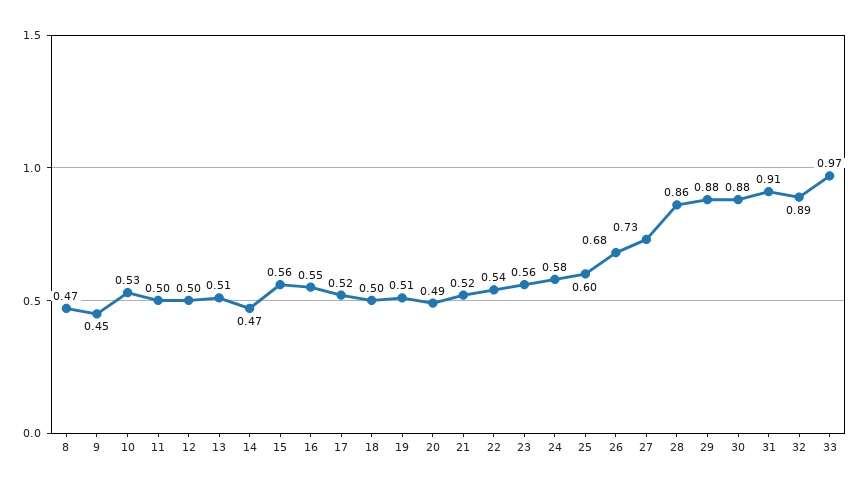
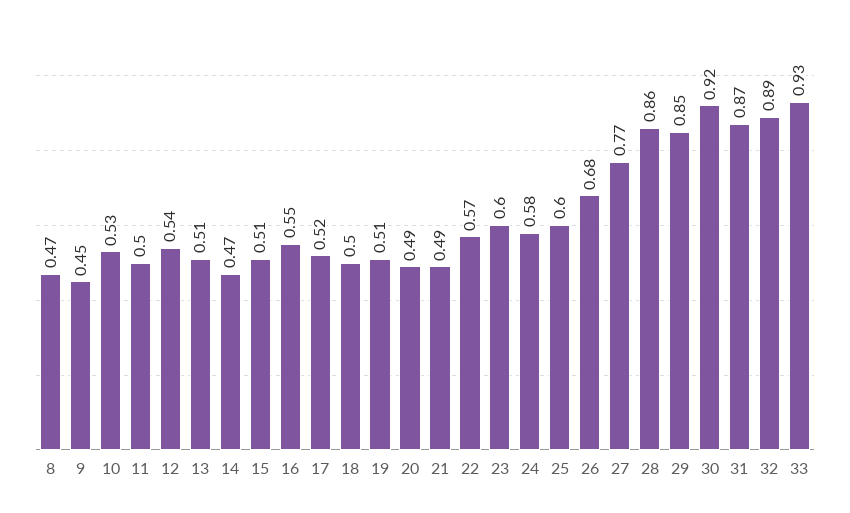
  {
    "8": 0.47,
    "9": 0.45,
    "10": 0.53,
    "11": 0.5,
-   "12": 0.5,
+   "12": 0.54,
    "13": 0.51,
    "14": 0.47,
-   "15": 0.56,
+   "15": 0.51,
    "16": 0.55,
    "17": 0.52,
    "18": 0.5,
    "19": 0.51,
    "20": 0.49,
-   "21": 0.52,
+   "21": 0.49,
-   "22": 0.54,
+   "22": 0.57,
-   "23": 0.56,
+   "23": 0.6,
    "24": 0.58,
    "25": 0.6,
    "26": 0.68,
-   "27": 0.73,
+   "27": 0.77,
    "28": 0.86,
-   "29": 0.88,
+   "29": 0.85,
-   "30": 0.88,
+   "30": 0.92,
-   "31": 0.91,
+   "31": 0.87,
    "32": 0.89,
-   "33": 0.97
+   "33": 0.93
  }

